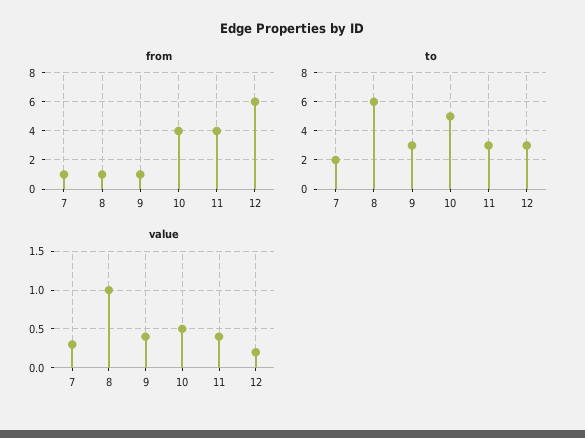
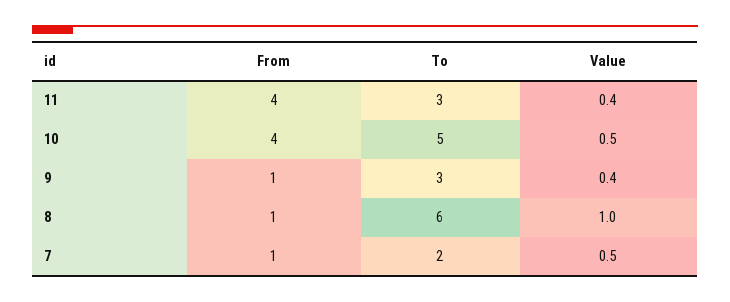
  {
    "from": {
      "7": 1,
      "8": 1,
      "9": 1,
      "10": 4,
-     "11": 4,
+     "11": 4
-     "12": 6
    },
    "to": {
      "7": 2,
      "8": 6,
      "9": 3,
      "10": 5,
-     "11": 3,
+     "11": 3
-     "12": 3
    },
    "value": {
-     "7": 0.3,
+     "7": 0.5,
      "8": 1,
      "9": 0.4,
      "10": 0.5,
-     "11": 0.4,
+     "11": 0.4
-     "12": 0.2
    }
  }

